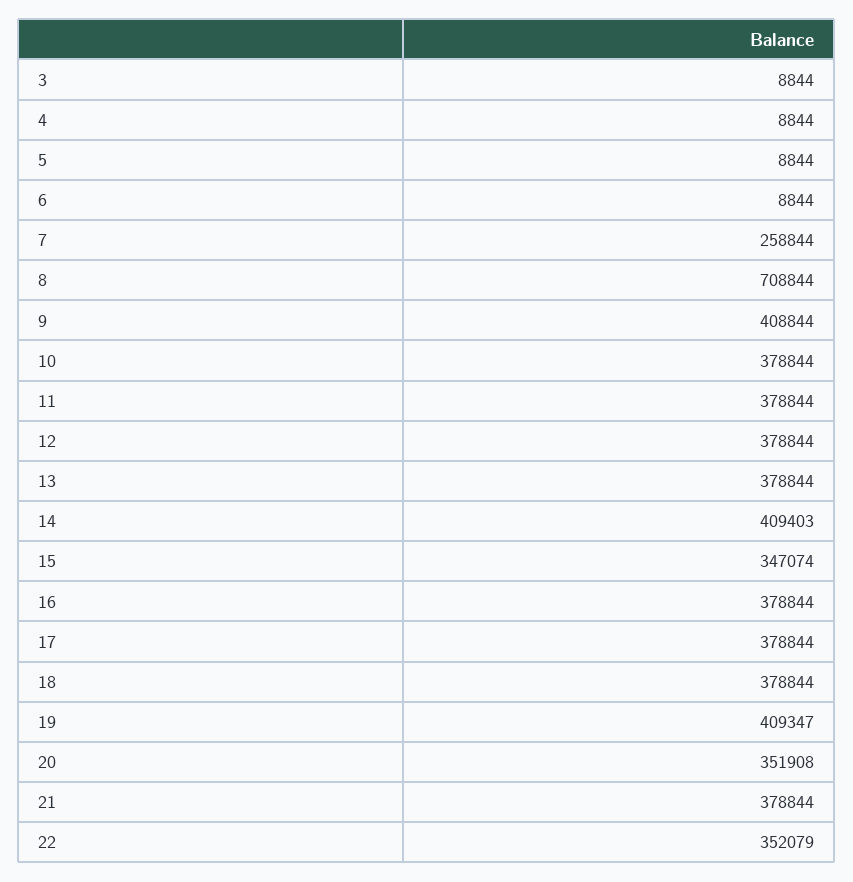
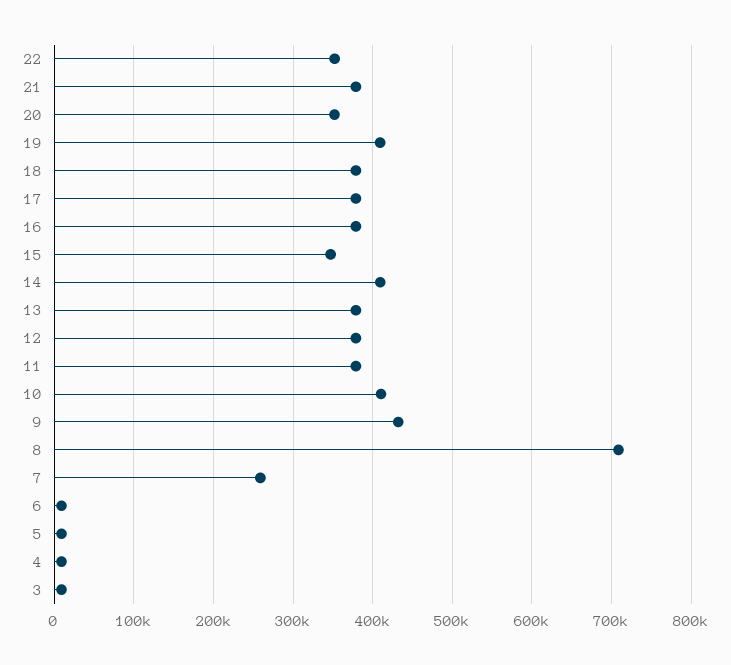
  {
    "3": 8844,
    "4": 8844,
    "5": 8844,
    "6": 8844,
    "7": 258844,
    "8": 708844,
-   "9": 408844,
+   "9": 430000,
-   "10": 378844,
+   "10": 410000,
    "11": 378844,
    "12": 378844,
    "13": 378844,
    "14": 409403,
    "15": 347074,
    "16": 378844,
    "17": 378844,
    "18": 378844,
    "19": 409347,
    "20": 351908,
    "21": 378844,
    "22": 352079
  }

